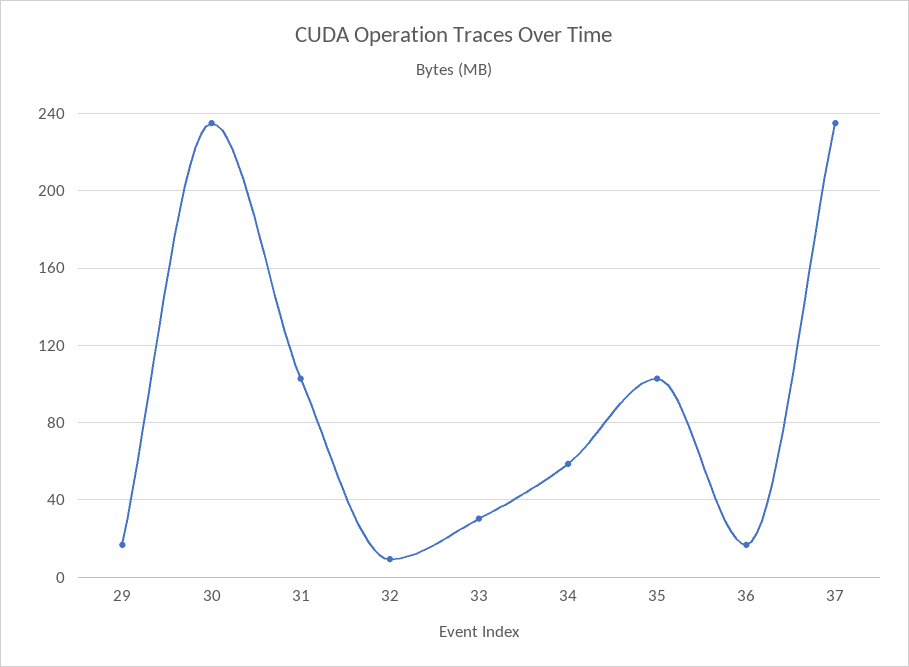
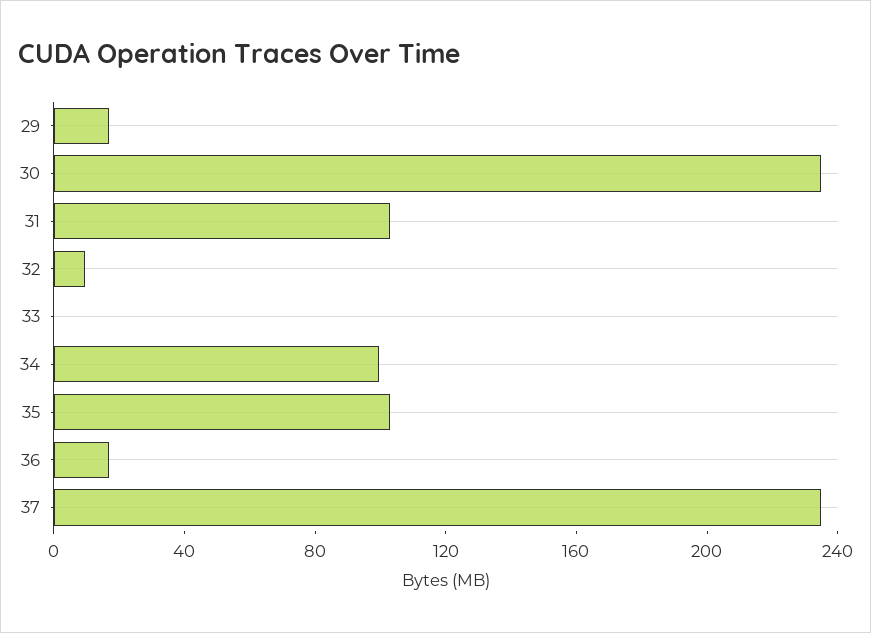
  {
    "29": 15,
    "30": 235,
    "31": 105,
    "32": 10,
-   "33": 30,
+   "33": 0,
-   "34": 60,
+   "34": 100,
    "35": 105,
    "36": 15,
    "37": 235
  }

